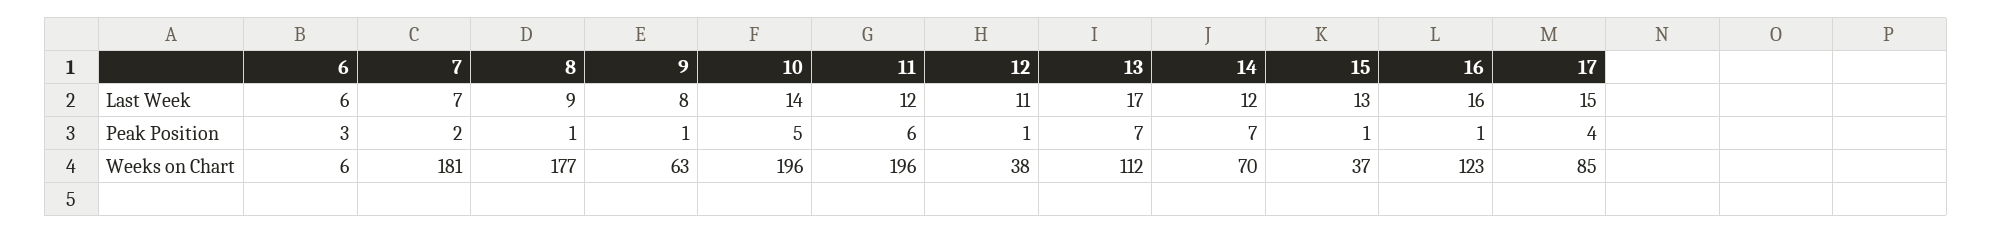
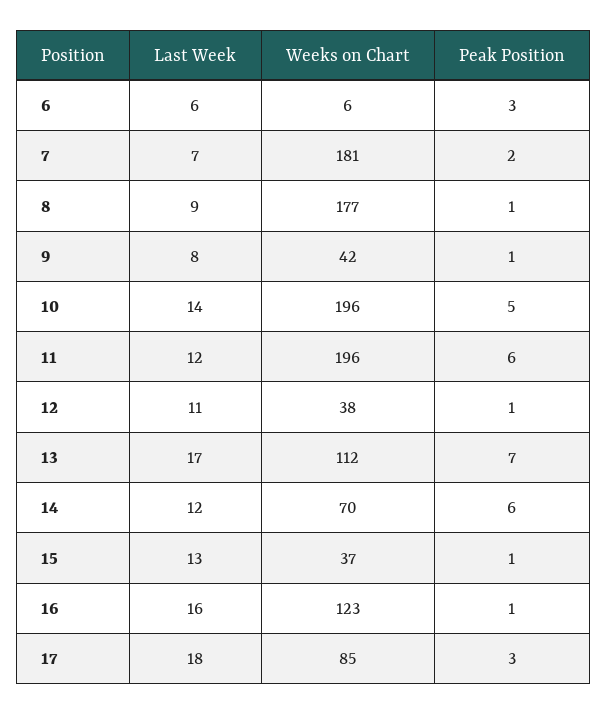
  {
    "6": {
      "Last Week": 6,
      "Peak Position": 3,
      "Weeks on Chart": 6
    },
    "7": {
      "Last Week": 7,
      "Peak Position": 2,
      "Weeks on Chart": 181
    },
    "8": {
      "Last Week": 9,
      "Peak Position": 1,
      "Weeks on Chart": 177
    },
    "9": {
      "Last Week": 8,
      "Peak Position": 1,
-     "Weeks on Chart": 63
+     "Weeks on Chart": 42
    },
    "10": {
      "Last Week": 14,
      "Peak Position": 5,
      "Weeks on Chart": 196
    },
    "11": {
      "Last Week": 12,
      "Peak Position": 6,
      "Weeks on Chart": 196
    },
    "12": {
      "Last Week": 11,
      "Peak Position": 1,
      "Weeks on Chart": 38
    },
    "13": {
      "Last Week": 17,
      "Peak Position": 7,
      "Weeks on Chart": 112
    },
    "14": {
      "Last Week": 12,
-     "Peak Position": 7,
+     "Peak Position": 6,
      "Weeks on Chart": 70
    },
    "15": {
      "Last Week": 13,
      "Peak Position": 1,
      "Weeks on Chart": 37
    },
    "16": {
      "Last Week": 16,
      "Peak Position": 1,
      "Weeks on Chart": 123
    },
    "17": {
-     "Last Week": 15,
+     "Last Week": 18,
-     "Peak Position": 4,
+     "Peak Position": 3,
      "Weeks on Chart": 85
    }
  }

